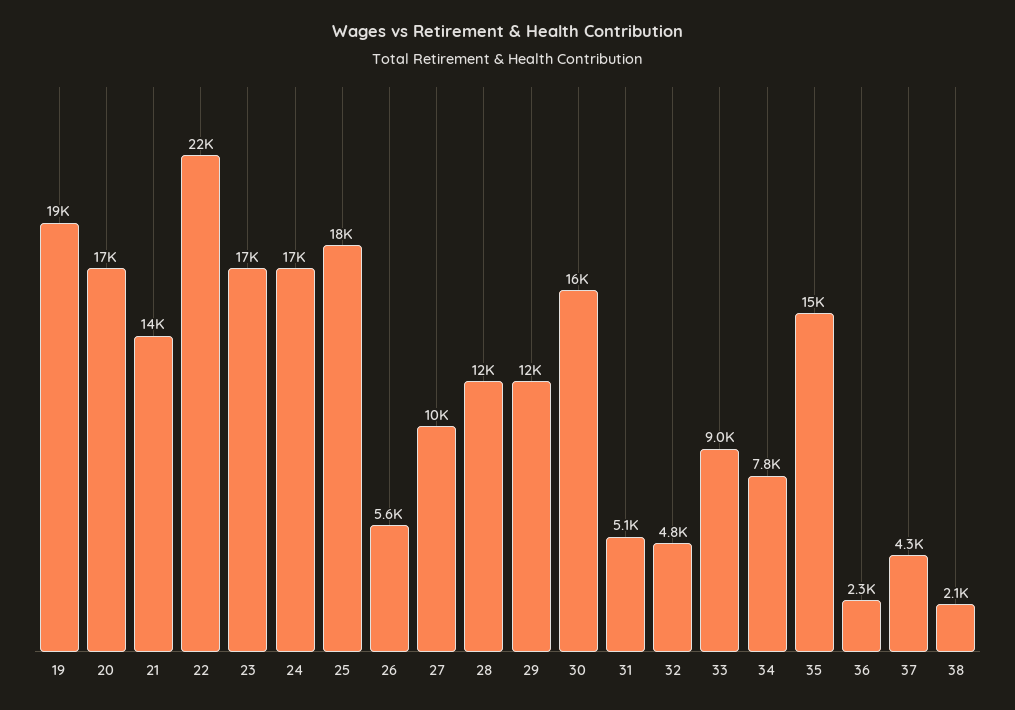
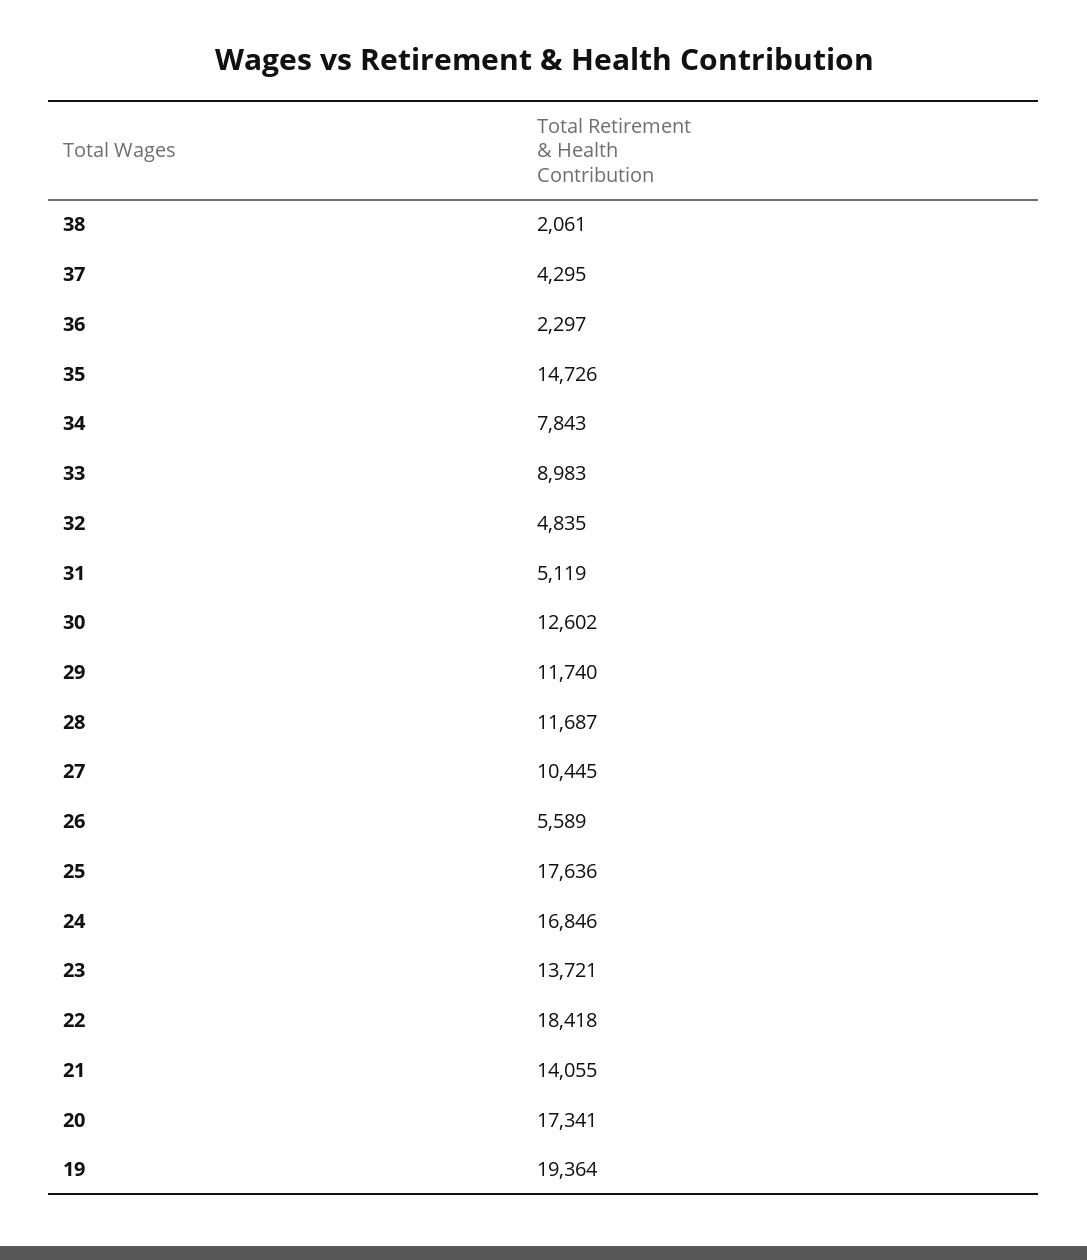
  {
    "19": 19364,
    "20": 17341,
    "21": 14055,
-   "22": 22000,
+   "22": 18418,
-   "23": 17000,
+   "23": 13721,
    "24": 16846,
    "25": 17636,
    "26": 5589,
    "27": 10445,
    "28": 11687,
    "29": 11740,
-   "30": 16000,
+   "30": 12602,
    "31": 5119,
    "32": 4835,
    "33": 8983,
    "34": 7843,
    "35": 14726,
    "36": 2297,
    "37": 4295,
    "38": 2061
  }

